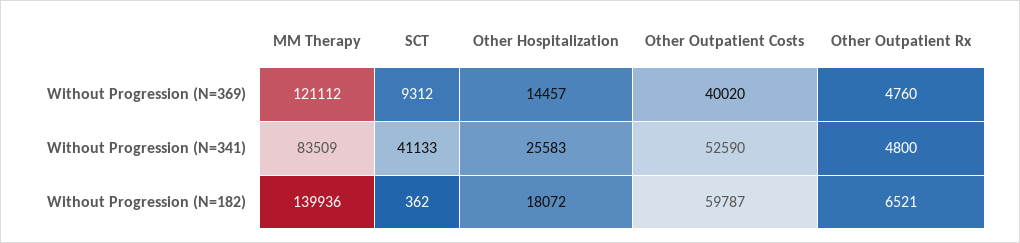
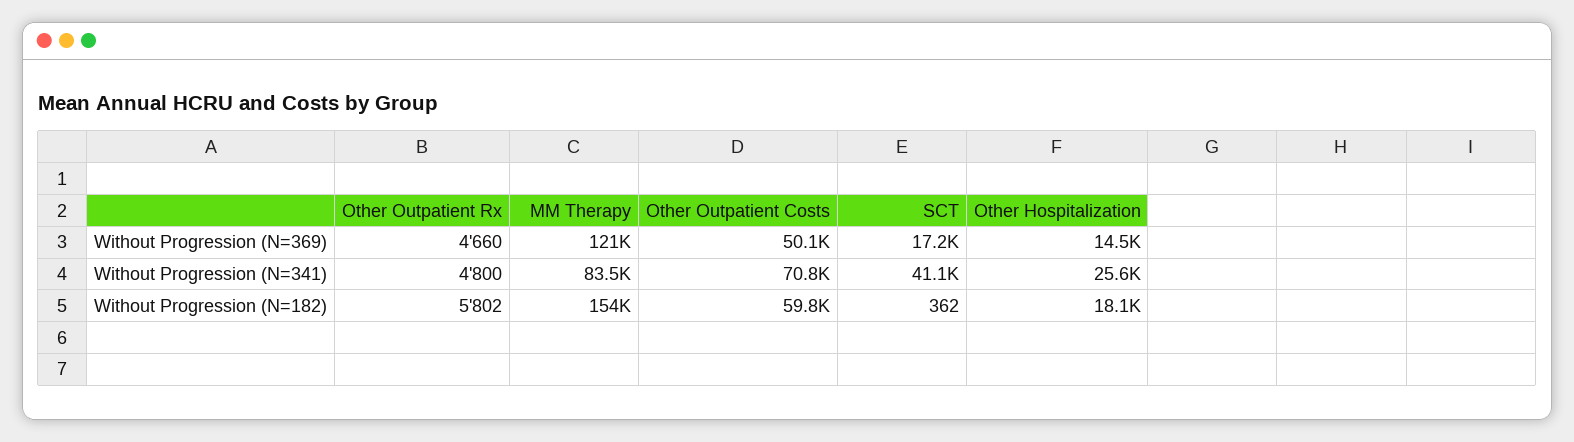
  {
    "MM Therapy": {
      "Without Progression (N=369)": 121112,
      "Without Progression (N=341)": 83509,
-     "Without Progression (N=182)": 139936
+     "Without Progression (N=182)": 154000
    },
    "SCT": {
-     "Without Progression (N=369)": 9312,
+     "Without Progression (N=369)": 17200,
      "Without Progression (N=341)": 41133,
      "Without Progression (N=182)": 362
    },
    "Other Hospitalization": {
      "Without Progression (N=369)": 14457,
      "Without Progression (N=341)": 25583,
      "Without Progression (N=182)": 18072
    },
    "Other Outpatient Costs": {
-     "Without Progression (N=369)": 40020,
+     "Without Progression (N=369)": 50100,
-     "Without Progression (N=341)": 52590,
+     "Without Progression (N=341)": 70800,
      "Without Progression (N=182)": 59787
    },
    "Other Outpatient Rx": {
-     "Without Progression (N=369)": 4760,
+     "Without Progression (N=369)": 4660,
      "Without Progression (N=341)": 4800,
-     "Without Progression (N=182)": 6521
+     "Without Progression (N=182)": 5802
    }
  }

